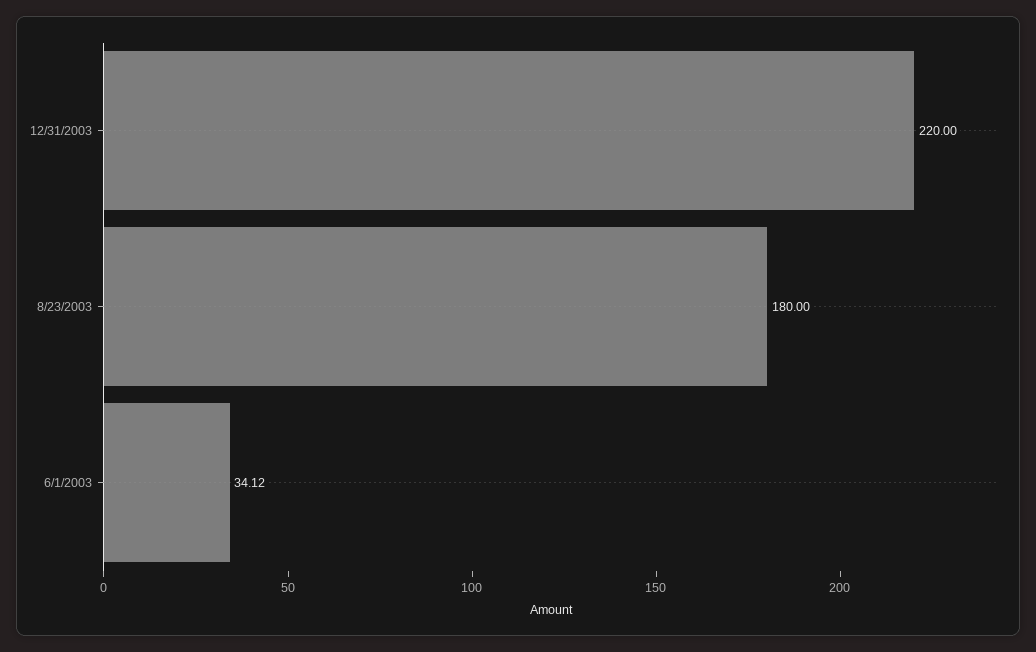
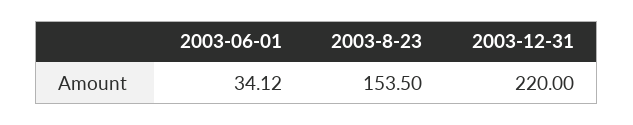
  {
    "12/31/2003": 220,
-   "8/23/2003": 180,
+   "8/23/2003": 153.5,
    "6/1/2003": 34.12
  }

